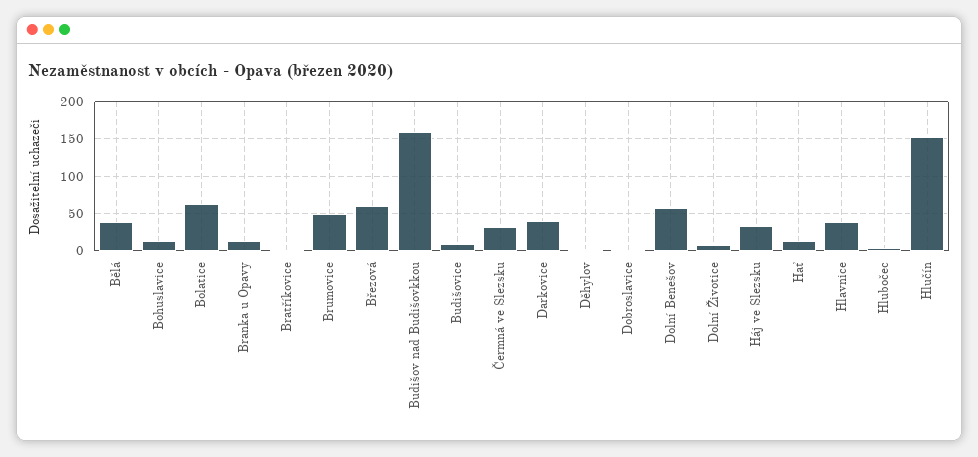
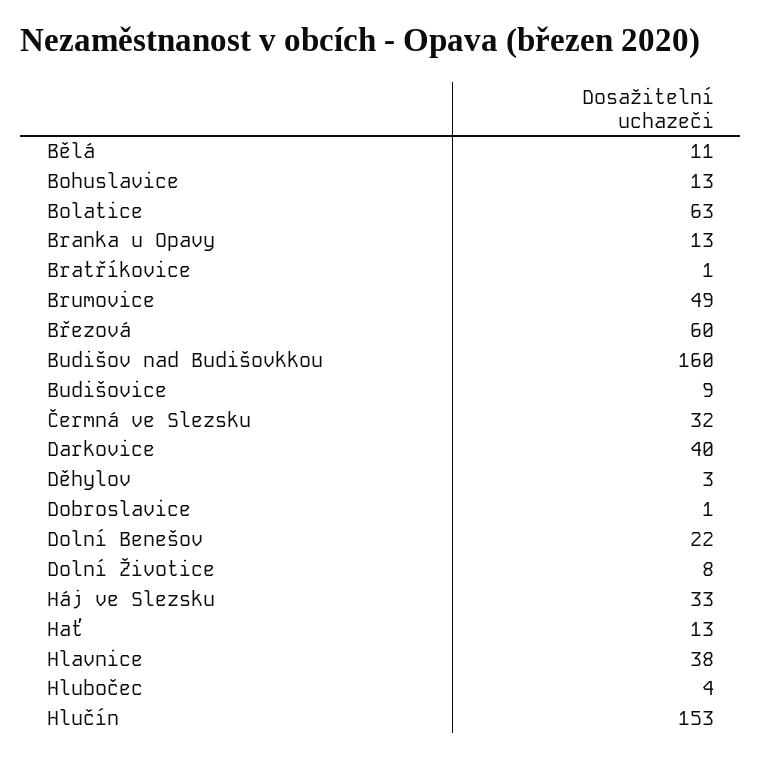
  {
-   "Bělá": 40,
+   "Bělá": 11,
    "Bohuslavice": 13,
    "Bolatice": 63,
    "Branka u Opavy": 13,
    "Bratříkovice": 1,
    "Brumovice": 49,
    "Březová": 60,
    "Budišov nad Budišovkkou": 160,
    "Budišovice": 9,
    "Čermná ve Slezsku": 32,
    "Darkovice": 40,
    "Děhylov": 3,
    "Dobroslavice": 1,
-   "Dolní Benešov": 60,
+   "Dolní Benešov": 22,
    "Dolní Životice": 8,
    "Háj ve Slezsku": 33,
    "Hať": 13,
    "Hlavnice": 38,
    "Hlubočec": 4,
    "Hlučín": 153
  }

